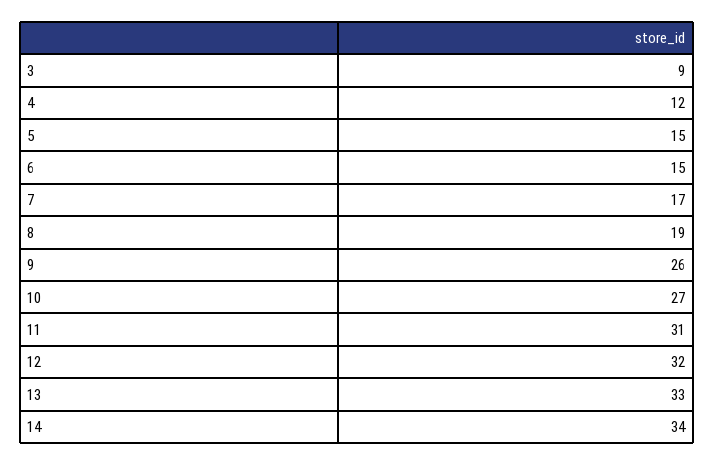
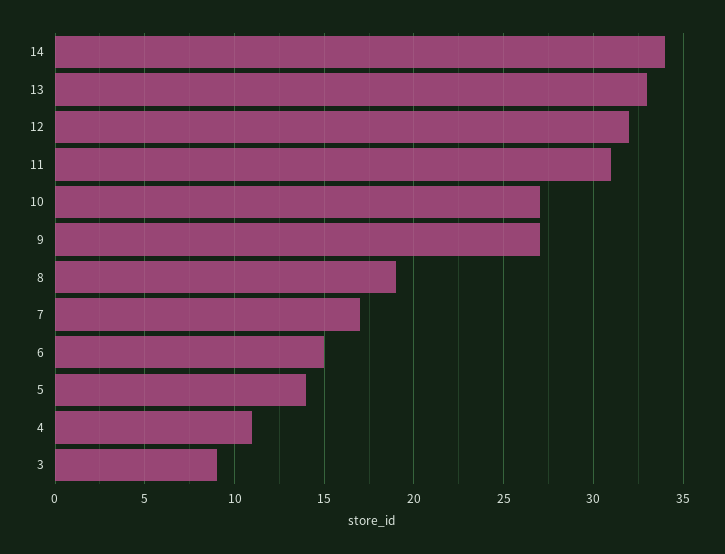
  {
    "3": 9,
-   "4": 12,
+   "4": 11,
-   "5": 15,
+   "5": 14,
    "6": 15,
    "7": 17,
    "8": 19,
-   "9": 26,
+   "9": 27,
    "10": 27,
    "11": 31,
    "12": 32,
    "13": 33,
    "14": 34
  }

